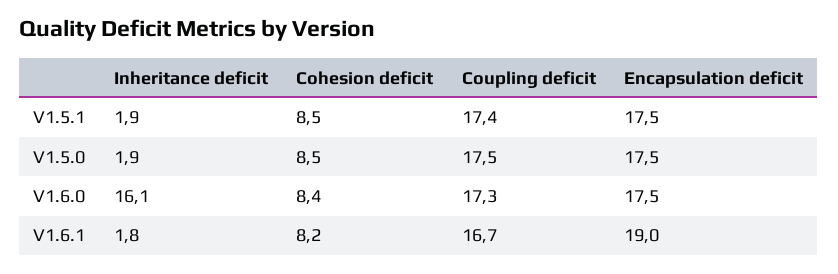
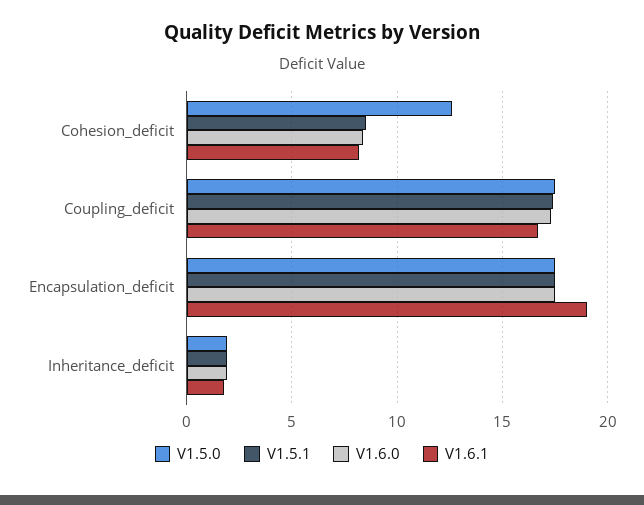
  {
    "V1.5.1": {
      "Inheritance deficit": 1.9,
      "Cohesion deficit": 8.5,
      "Coupling deficit": 17.4,
      "Encapsulation deficit": 17.5
    },
    "V1.5.0": {
      "Inheritance deficit": 1.9,
-     "Cohesion deficit": 8.5,
+     "Cohesion deficit": 12.5,
      "Coupling deficit": 17.5,
      "Encapsulation deficit": 17.5
    },
    "V1.6.0": {
-     "Inheritance deficit": 16.1,
+     "Inheritance deficit": 2,
      "Cohesion deficit": 8.4,
      "Coupling deficit": 17.3,
      "Encapsulation deficit": 17.5
    },
    "V1.6.1": {
      "Inheritance deficit": 1.8,
      "Cohesion deficit": 8.2,
      "Coupling deficit": 16.7,
      "Encapsulation deficit": 19
    }
  }

